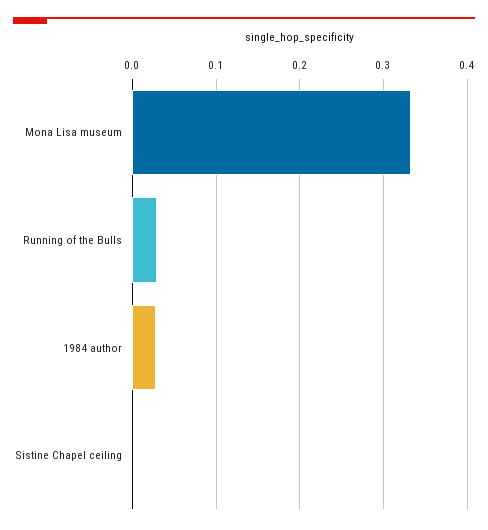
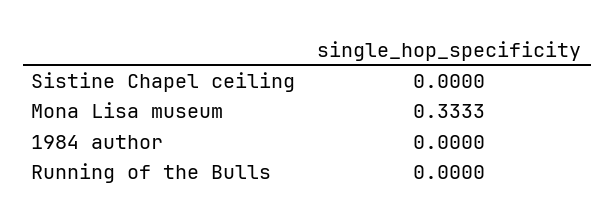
  {
    "Mona Lisa museum": 0.3333,
-   "Running of the Bulls": 0.03,
+   "Running of the Bulls": 0,
-   "1984 author": 0.03,
+   "1984 author": 0,
    "Sistine Chapel ceiling": 0
  }

